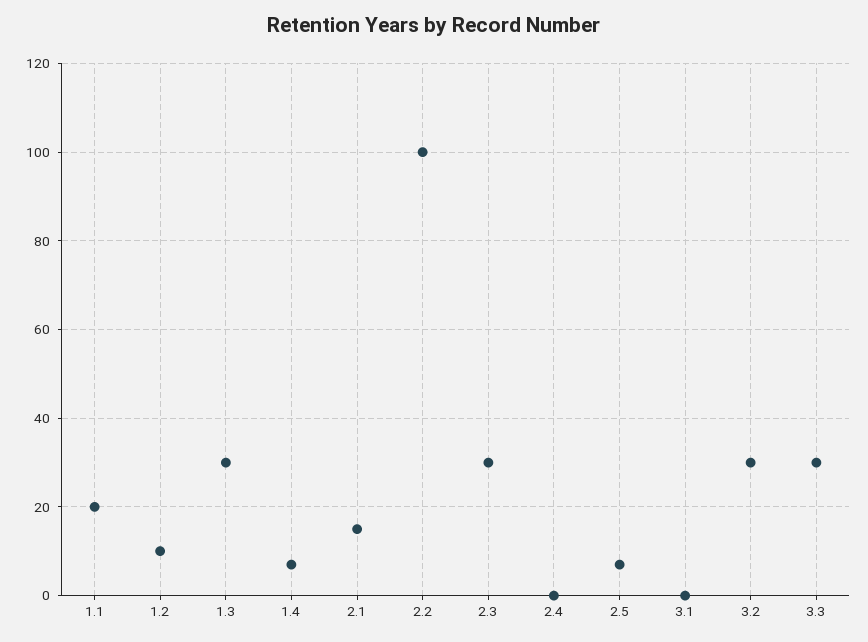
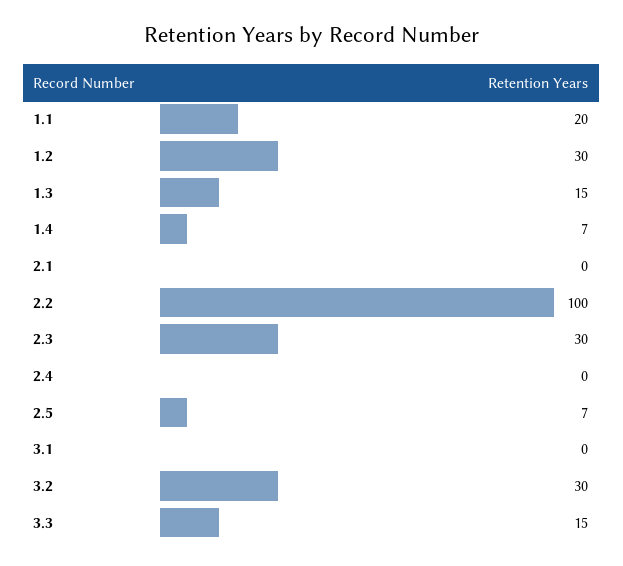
  {
    "1.1": 20,
-   "1.2": 10,
+   "1.2": 30,
-   "1.3": 30,
+   "1.3": 15,
    "1.4": 7,
-   "2.1": 15,
+   "2.1": 0,
    "2.2": 100,
    "2.3": 30,
    "2.4": 0,
    "2.5": 7,
    "3.1": 0,
    "3.2": 30,
-   "3.3": 30
+   "3.3": 15
  }

